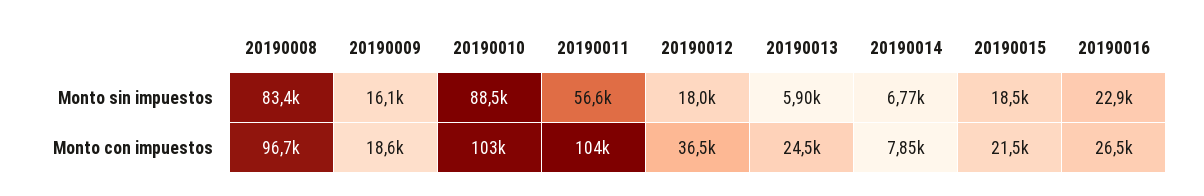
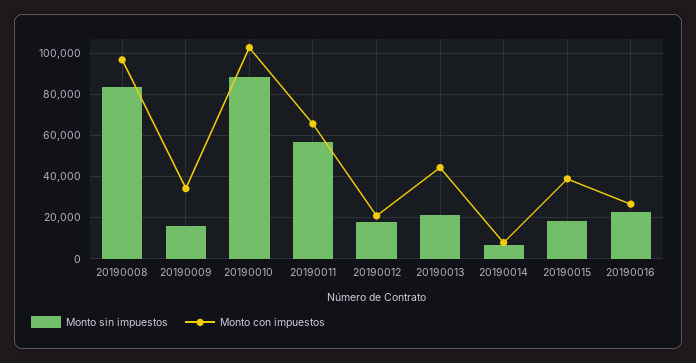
  {
    "Monto sin impuestos": {
      "20190008": 83400,
      "20190009": 16100,
      "20190010": 88500,
      "20190011": 56600,
      "20190012": 18000,
-     "20190013": 5900,
+     "20190013": 20000,
      "20190014": 6770,
      "20190015": 18500,
      "20190016": 22900
    },
    "Monto con impuestos": {
      "20190008": 96700,
-     "20190009": 18600,
+     "20190009": 35000,
      "20190010": 103000,
-     "20190011": 104000,
+     "20190011": 65000,
-     "20190012": 36500,
+     "20190012": 20000,
-     "20190013": 24500,
+     "20190013": 45000,
      "20190014": 7850,
-     "20190015": 21500,
+     "20190015": 40000,
      "20190016": 26500
    }
  }

